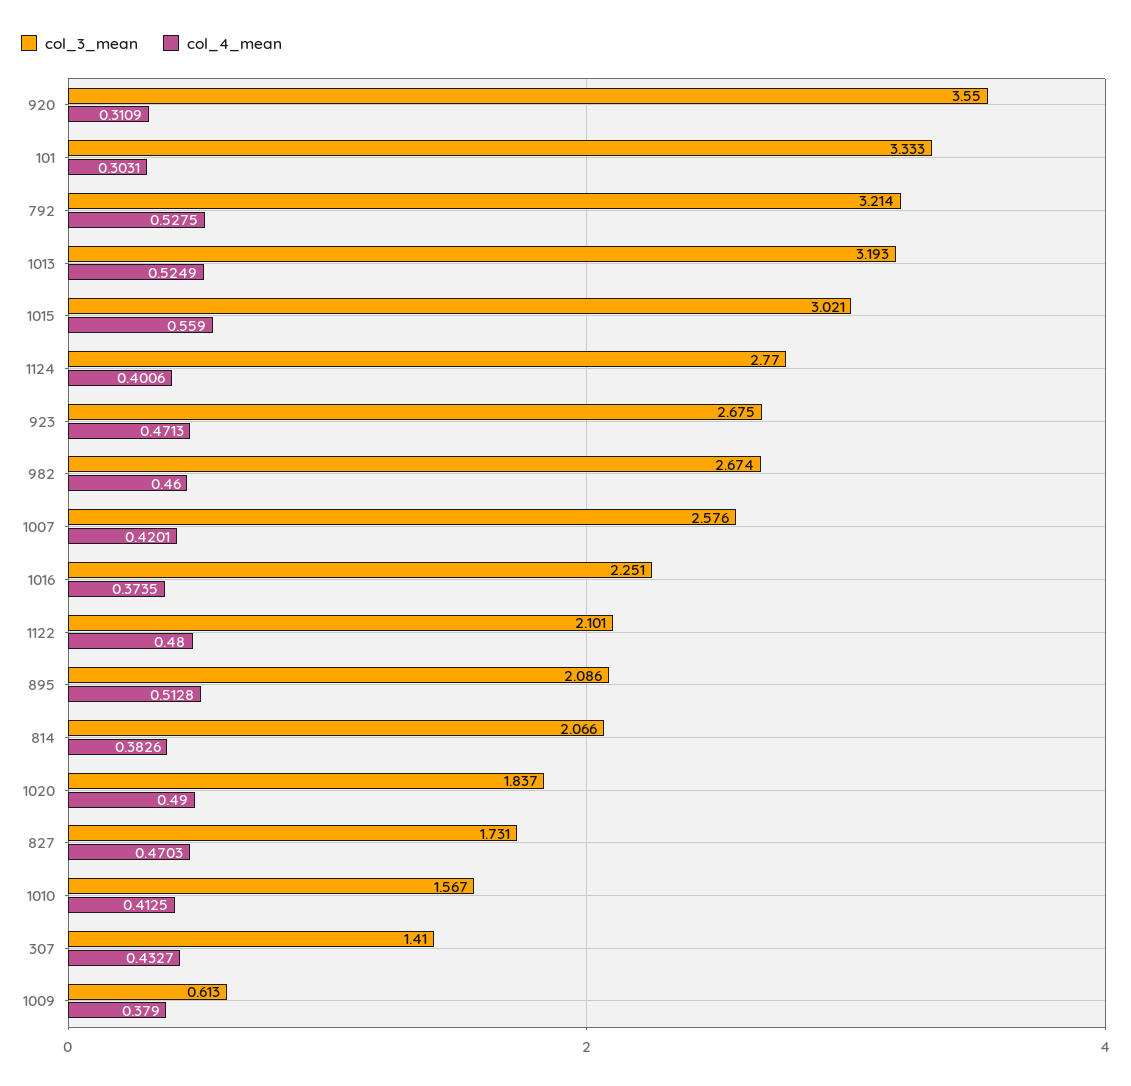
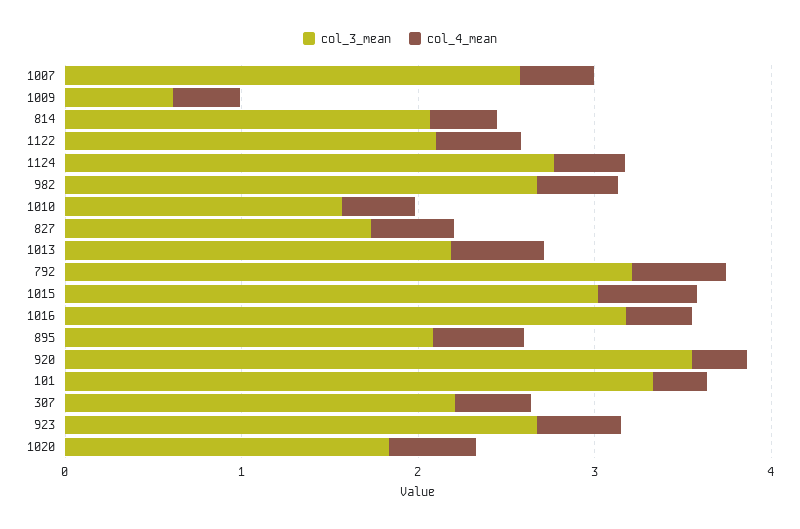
  {
    "col_3_mean": {
      "920": 3.55,
      "101": 3.333,
      "792": 3.214,
-     "1013": 3.193,
+     "1013": 2.2,
      "1015": 3.021,
      "1124": 2.77,
      "923": 2.675,
      "982": 2.674,
      "1007": 2.576,
-     "1016": 2.251,
+     "1016": 3.2,
      "1122": 2.101,
      "895": 2.086,
      "814": 2.066,
      "1020": 1.837,
      "827": 1.731,
      "1010": 1.567,
-     "307": 1.41,
+     "307": 2.2,
      "1009": 0.613
    },
    "col_4_mean": {
      "920": 0.3109,
      "101": 0.3031,
      "792": 0.5275,
      "1013": 0.5249,
      "1015": 0.559,
      "1124": 0.4006,
      "923": 0.4713,
      "982": 0.46,
      "1007": 0.4201,
      "1016": 0.3735,
      "1122": 0.48,
      "895": 0.5128,
      "814": 0.3826,
      "1020": 0.49,
      "827": 0.4703,
      "1010": 0.4125,
      "307": 0.4327,
      "1009": 0.379
    }
  }

